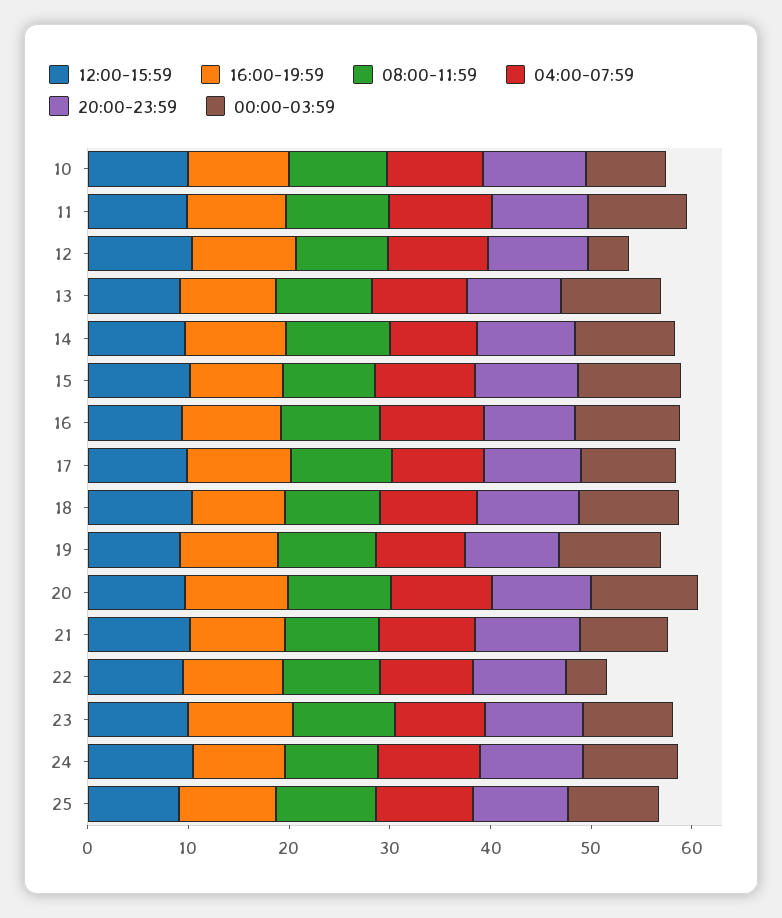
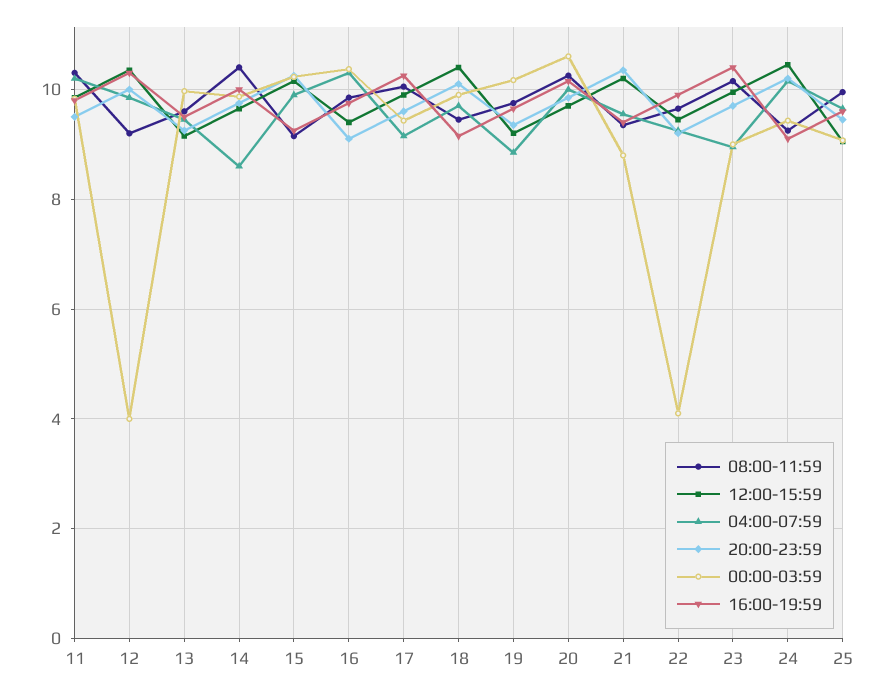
  {
    "12:00-15:59": {
-     "10": 10,
      "11": 9.8,
      "12": 10.4,
      "13": 9.2,
      "14": 9.6,
      "15": 10.2,
      "16": 9.4,
      "17": 10,
      "18": 10.4,
      "19": 9.2,
      "20": 9.8,
      "21": 10.2,
      "22": 9.4,
      "23": 10,
      "24": 10.4,
      "25": 9
    },
    "16:00-19:59": {
-     "10": 10,
      "11": 9.8,
      "12": 10.4,
      "13": 9.6,
      "14": 10,
      "15": 9.2,
      "16": 9.8,
      "17": 10.2,
      "18": 9.2,
      "19": 9.6,
      "20": 10.2,
      "21": 9.4,
      "22": 10,
      "23": 10.4,
      "24": 9.2,
      "25": 9.6
    },
    "08:00-11:59": {
-     "10": 10,
      "11": 10.4,
      "12": 9.2,
      "13": 9.6,
      "14": 10.4,
      "15": 9.2,
      "16": 9.8,
      "17": 10,
      "18": 9.4,
      "19": 9.8,
      "20": 10.2,
      "21": 9.4,
      "22": 9.6,
      "23": 10.2,
      "24": 9.2,
      "25": 10
    },
    "04:00-07:59": {
-     "10": 10,
      "11": 10.2,
      "12": 9.8,
      "13": 9.4,
      "14": 8.6,
      "15": 10,
      "16": 10.4,
      "17": 9.2,
      "18": 9.8,
      "19": 8.8,
      "20": 10,
      "21": 9.6,
      "22": 9.2,
      "23": 9,
      "24": 10.2,
      "25": 9.6
    },
    "20:00-23:59": {
-     "10": 10,
      "11": 9.6,
      "12": 10,
      "13": 9.2,
      "14": 9.8,
      "15": 10.2,
      "16": 9.2,
      "17": 9.6,
      "18": 10.2,
      "19": 9.4,
      "20": 9.8,
      "21": 10.4,
      "22": 9.2,
      "23": 9.8,
      "24": 10.2,
      "25": 9.4
    },
    "00:00-03:59": {
-     "10": 8,
      "11": 9.8,
      "12": 4,
      "13": 10,
      "14": 9.8,
      "15": 10.2,
      "16": 10.4,
      "17": 9.4,
      "18": 10,
      "19": 10.2,
      "20": 10.6,
      "21": 8.8,
      "22": 4.2,
      "23": 9,
      "24": 9.4,
      "25": 9
    }
  }

